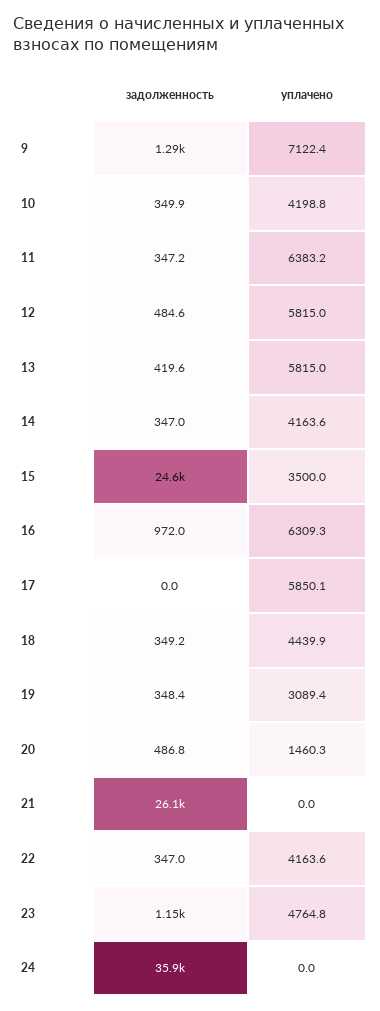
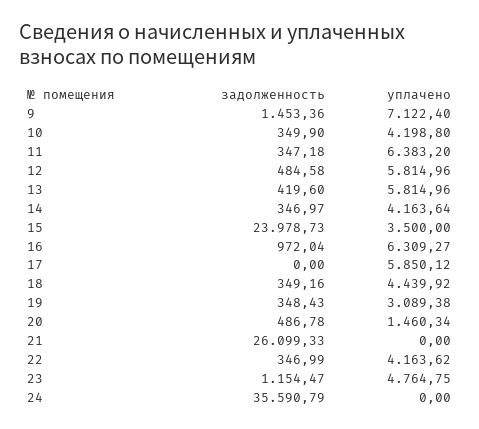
  {
    "задолженность": {
-     "9": 1290,
+     "9": 1453.36,
      "10": 349.9,
      "11": 347.18,
      "12": 484.58,
      "13": 419.6,
      "14": 346.97,
-     "15": 24600,
+     "15": 23978.73,
      "16": 972.04,
      "17": 0,
      "18": 349.16,
      "19": 348.43,
      "20": 486.78,
      "21": 26099.33,
      "22": 346.99,
      "23": 1154.47,
-     "24": 35900
+     "24": 35590.79
    },
    "уплачено": {
      "9": 7122.4,
      "10": 4198.8,
      "11": 6383.2,
      "12": 5814.96,
      "13": 5814.96,
      "14": 4163.64,
      "15": 3500,
      "16": 6309.27,
      "17": 5850.12,
      "18": 4439.92,
      "19": 3089.38,
      "20": 1460.34,
      "21": 0,
      "22": 4163.62,
      "23": 4764.75,
      "24": 0
    }
  }

